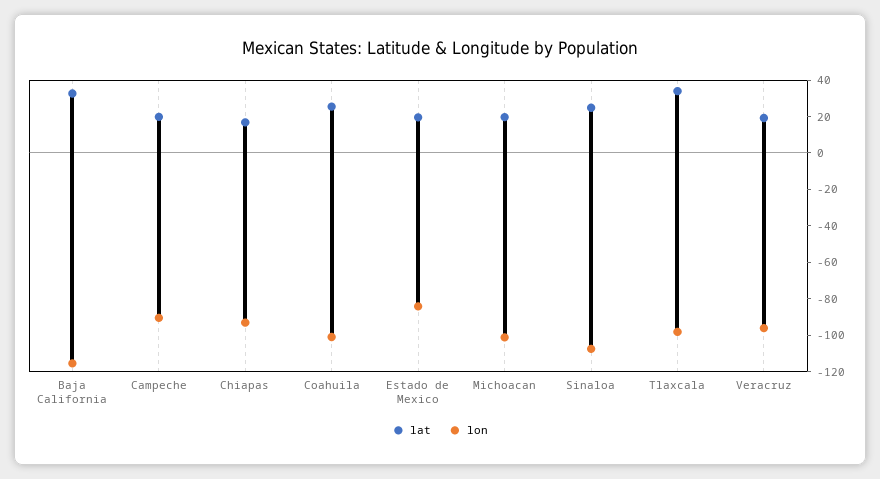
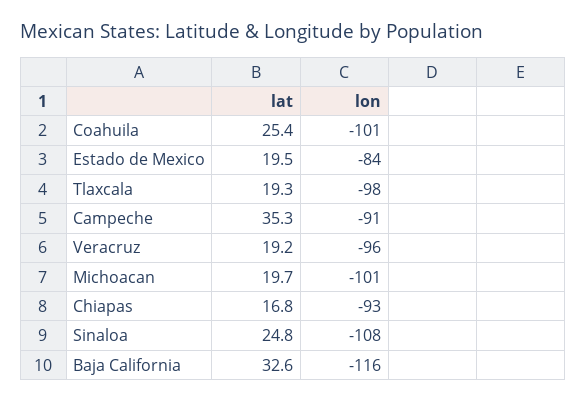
  {
    "lat": {
      "Baja California": 32.6,
-     "Campeche": 20,
+     "Campeche": 35.3,
      "Chiapas": 16.8,
      "Coahuila": 25.4,
      "Estado de Mexico": 19.5,
      "Michoacan": 19.7,
      "Sinaloa": 24.8,
-     "Tlaxcala": 35,
+     "Tlaxcala": 19.3,
      "Veracruz": 19.2
    },
    "lon": {
      "Baja California": -116,
      "Campeche": -91,
      "Chiapas": -93,
      "Coahuila": -101,
      "Estado de Mexico": -84,
      "Michoacan": -101,
      "Sinaloa": -108,
      "Tlaxcala": -98,
      "Veracruz": -96
    }
  }

